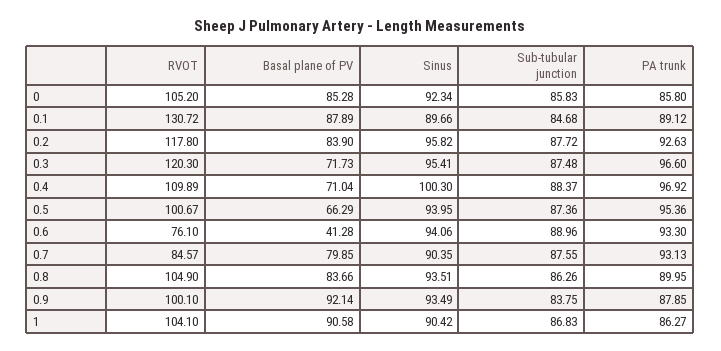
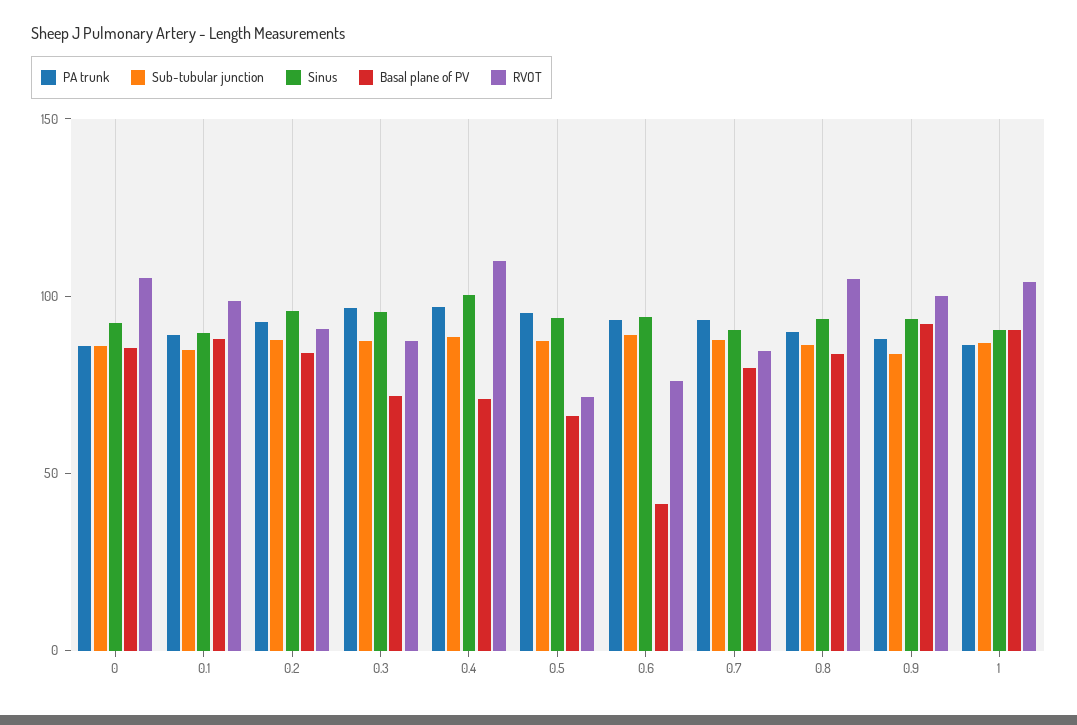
  {
    "RVOT": {
      "0": 105.2,
-     "0.1": 130.72,
+     "0.1": 100,
-     "0.2": 117.8,
+     "0.2": 90,
-     "0.3": 120.3,
+     "0.3": 90,
      "0.4": 109.89,
-     "0.5": 100.67,
+     "0.5": 70,
      "0.6": 76.1,
      "0.7": 84.57,
      "0.8": 104.9,
      "0.9": 100.1,
      "1": 104.1
    },
    "Basal plane of PV": {
      "0": 85.28,
      "0.1": 87.89,
      "0.2": 83.9,
      "0.3": 71.73,
      "0.4": 71.04,
      "0.5": 66.29,
      "0.6": 41.28,
      "0.7": 79.85,
      "0.8": 83.66,
      "0.9": 92.14,
      "1": 90.58
    },
    "Sinus": {
      "0": 92.34,
      "0.1": 89.66,
      "0.2": 95.82,
      "0.3": 95.41,
      "0.4": 100.3,
      "0.5": 93.95,
      "0.6": 94.06,
      "0.7": 90.35,
      "0.8": 93.51,
      "0.9": 93.49,
      "1": 90.42
    },
    "Sub-tubular junction": {
      "0": 85.83,
      "0.1": 84.68,
      "0.2": 87.72,
      "0.3": 87.48,
      "0.4": 88.37,
      "0.5": 87.36,
      "0.6": 88.96,
      "0.7": 87.55,
      "0.8": 86.26,
      "0.9": 83.75,
      "1": 86.83
    },
    "PA trunk": {
      "0": 85.8,
      "0.1": 89.12,
      "0.2": 92.63,
      "0.3": 96.6,
      "0.4": 96.92,
      "0.5": 95.36,
      "0.6": 93.3,
      "0.7": 93.13,
      "0.8": 89.95,
      "0.9": 87.85,
      "1": 86.27
    }
  }

